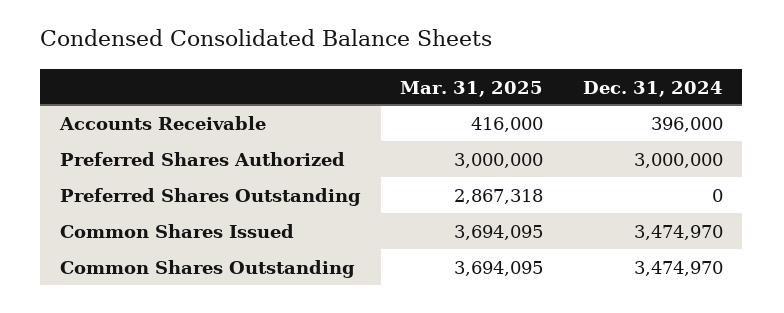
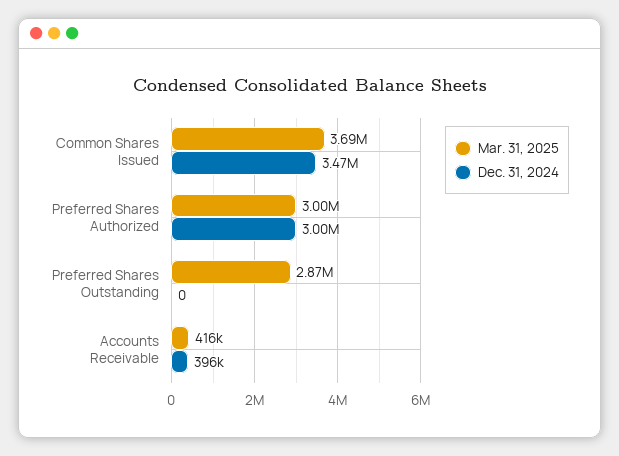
  {
    "Mar. 31, 2025": {
      "Accounts Receivable": 416000,
      "Preferred Shares Authorized": 3000000,
      "Preferred Shares Outstanding": 2867318,
-     "Common Shares Issued": 3694095,
+     "Common Shares Issued": 3694095
-     "Common Shares Outstanding": 3694095
    },
    "Dec. 31, 2024": {
      "Accounts Receivable": 396000,
      "Preferred Shares Authorized": 3000000,
      "Preferred Shares Outstanding": 0,
-     "Common Shares Issued": 3474970,
+     "Common Shares Issued": 3474970
-     "Common Shares Outstanding": 3474970
    }
  }

